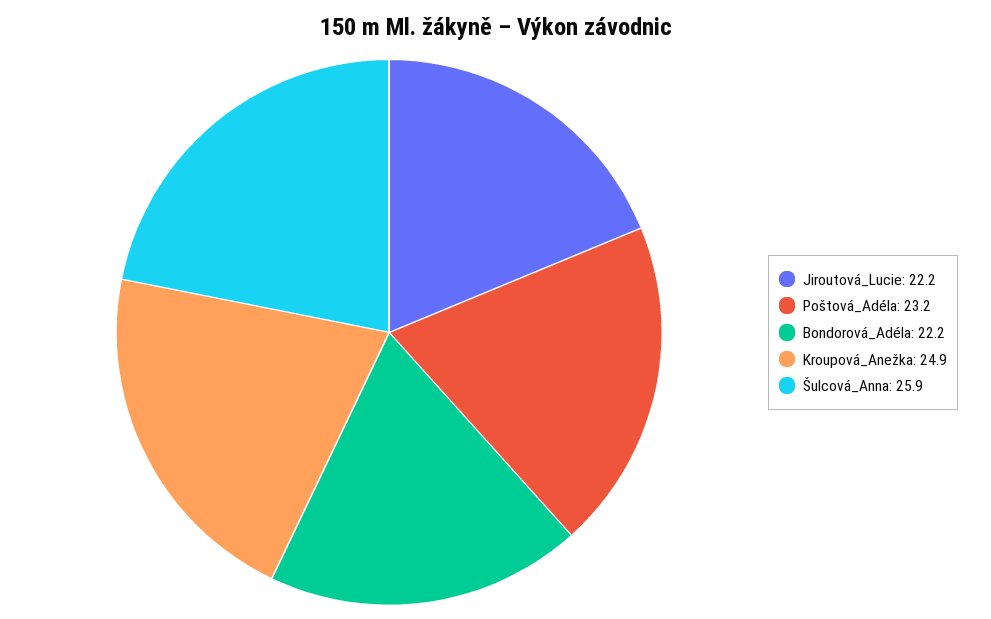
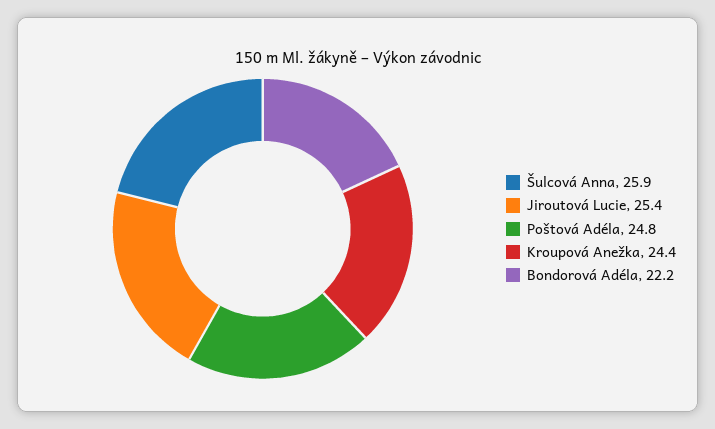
  {
-   "Jiroutová_Lucie": 22.2,
+   "Jiroutová_Lucie": 25.4,
-   "Poštová_Adéla": 23.2,
+   "Poštová_Adéla": 24.8,
    "Bondorová_Adéla": 22.2,
-   "Kroupová_Anežka": 24.9,
+   "Kroupová_Anežka": 24.4,
    "Šulcová_Anna": 25.9
  }

